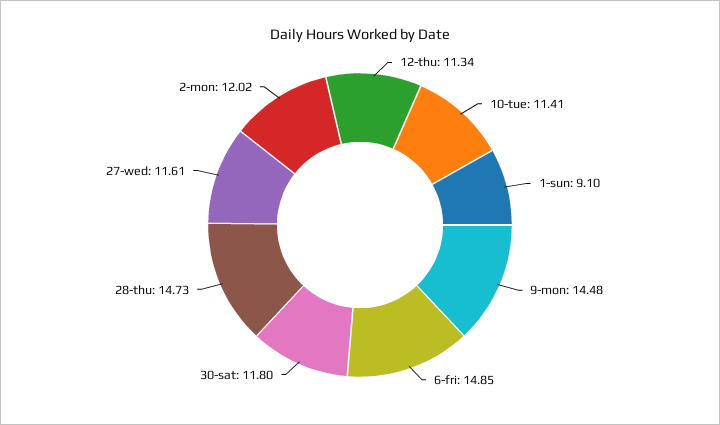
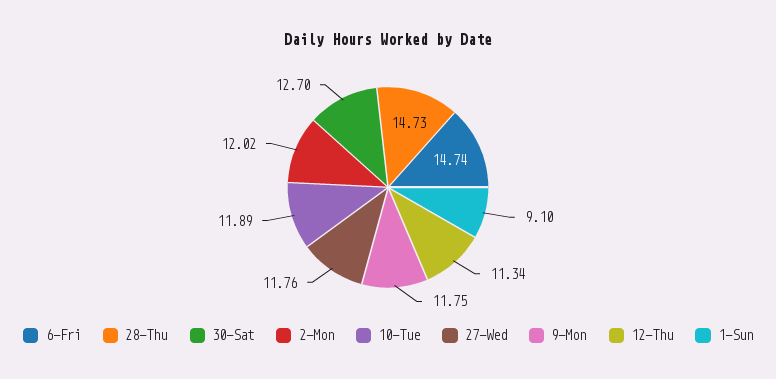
  {
    "12-thu": 11.34,
-   "10-tue": 11.41,
+   "10-tue": 11.89,
    "1-sun": 9.1,
-   "9-mon": 14.48,
+   "9-mon": 11.75,
-   "6-fri": 14.85,
+   "6-fri": 14.74,
-   "30-sat": 11.8,
+   "30-sat": 12.7,
    "28-thu": 14.73,
-   "27-wed": 11.61,
+   "27-wed": 11.76,
    "2-mon": 12.02
  }

